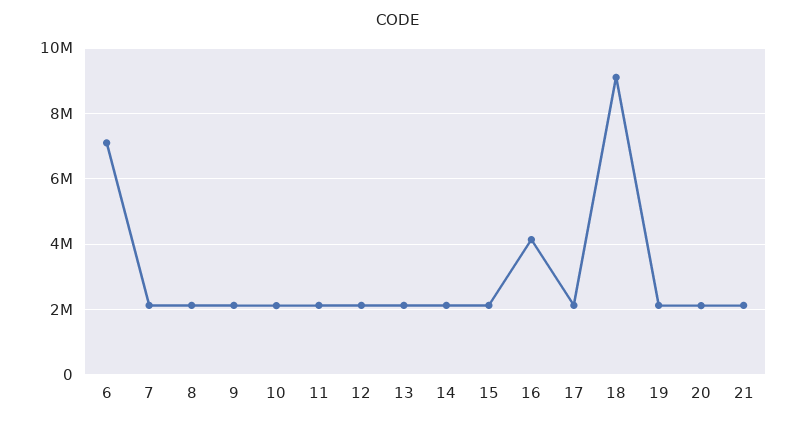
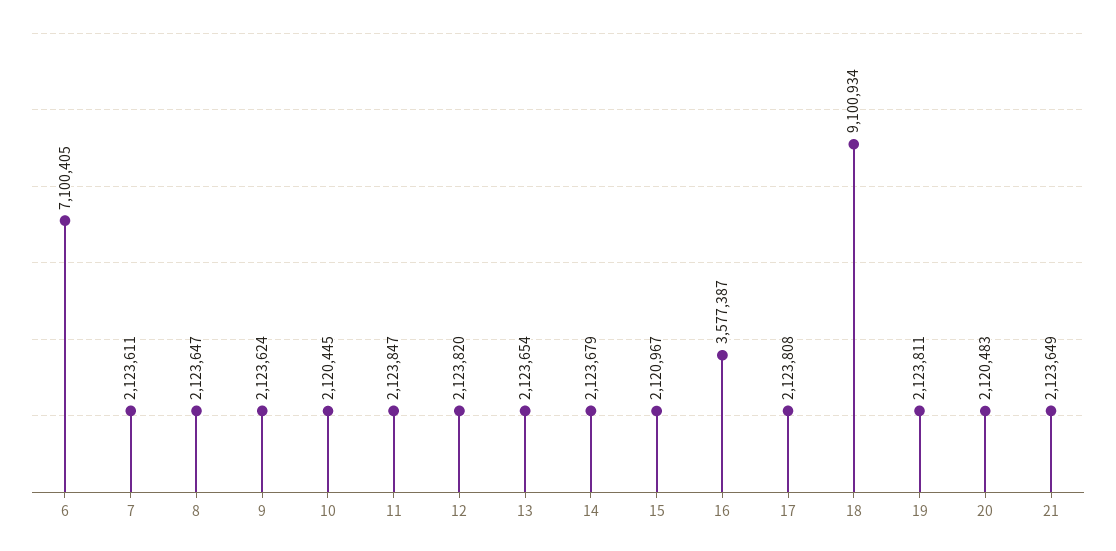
  {
    "6": 7100405,
    "7": 2123611,
    "8": 2123647,
    "9": 2123624,
    "10": 2120445,
    "11": 2123847,
    "12": 2123820,
    "13": 2123654,
    "14": 2123679,
    "15": 2120967,
-   "16": 4200000,
+   "16": 3577387,
    "17": 2123808,
    "18": 9100934,
    "19": 2123811,
    "20": 2120483,
    "21": 2123649
  }

